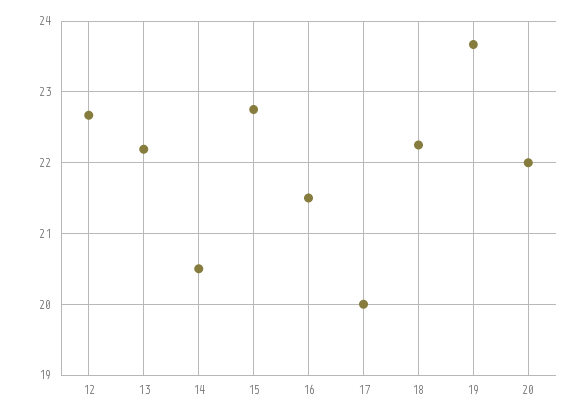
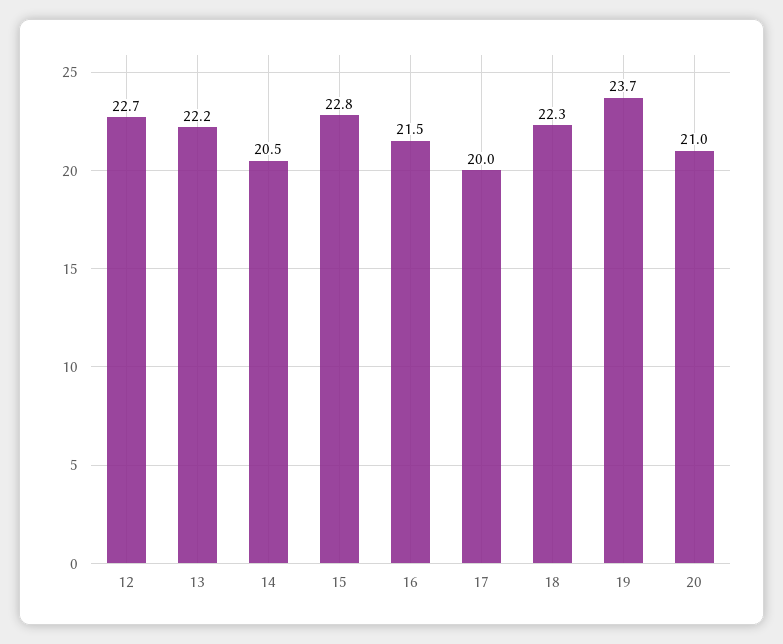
  {
    "12": 22.7,
    "13": 22.2,
    "14": 20.5,
    "15": 22.8,
    "16": 21.5,
    "17": 20,
    "18": 22.3,
    "19": 23.7,
-   "20": 22
+   "20": 21
  }

